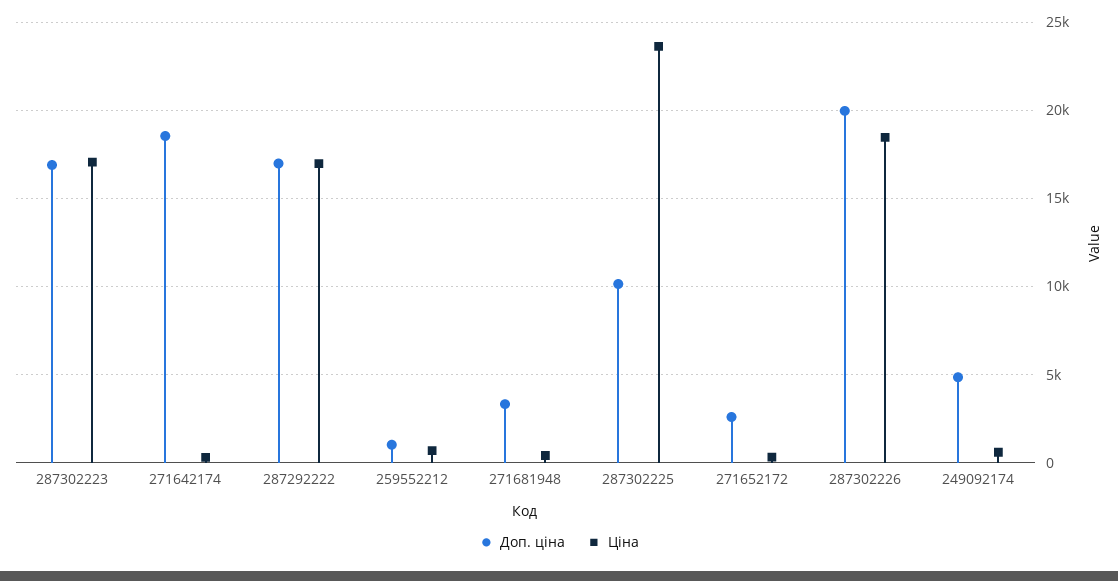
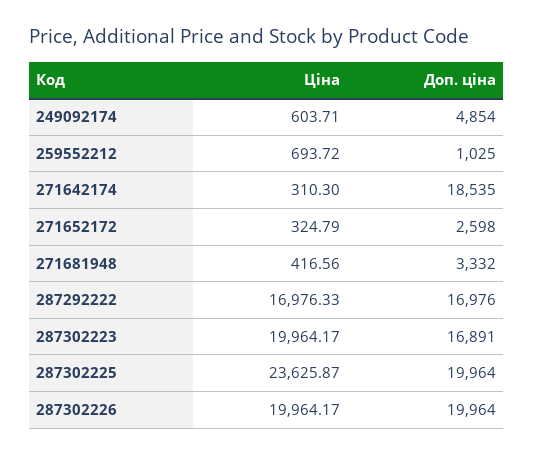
  {
    "Доп. ціна": {
      "287302223": 16891,
      "271642174": 18535,
      "287292222": 16976,
      "259552212": 1025,
      "271681948": 3332,
-     "287302225": 10000,
+     "287302225": 19964,
      "271652172": 2598,
      "287302226": 19964,
      "249092174": 4854
    },
    "Ціна": {
-     "287302223": 17000,
+     "287302223": 19964.17,
      "271642174": 310.3,
      "287292222": 16976.33,
      "259552212": 693.72,
      "271681948": 416.56,
      "287302225": 23625.87,
      "271652172": 324.79,
-     "287302226": 18500,
+     "287302226": 19964.17,
      "249092174": 603.71
    }
  }

